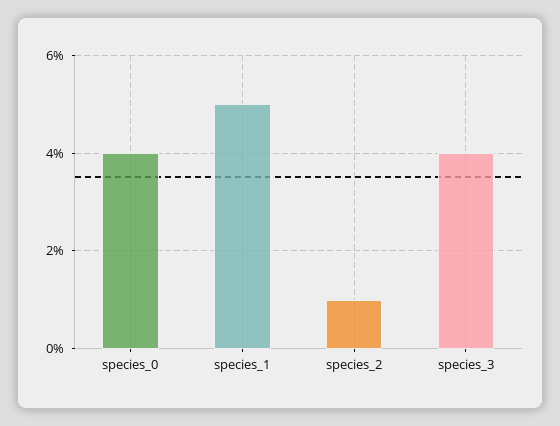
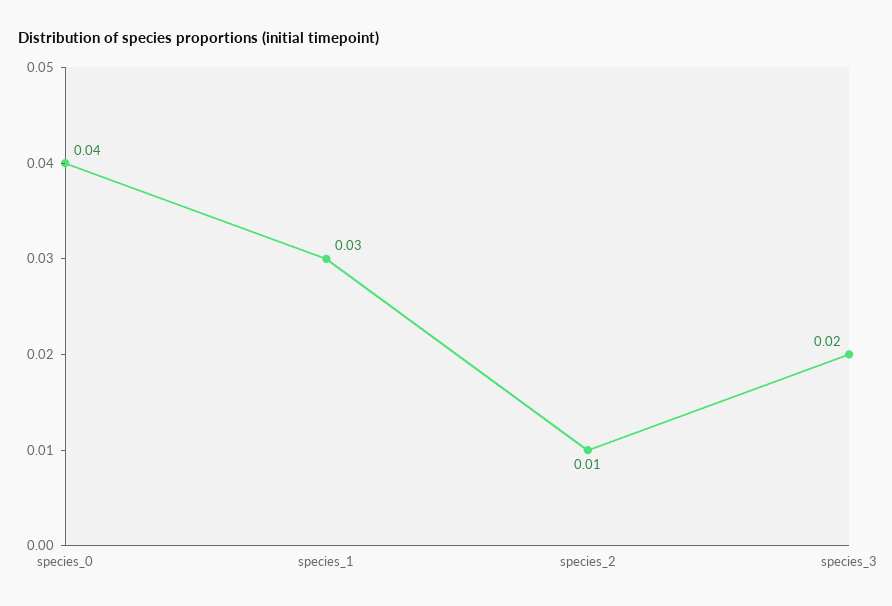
  {
    "species_0": 0.04,
-   "species_1": 0.05,
+   "species_1": 0.03,
    "species_2": 0.01,
-   "species_3": 0.04
+   "species_3": 0.02
  }

